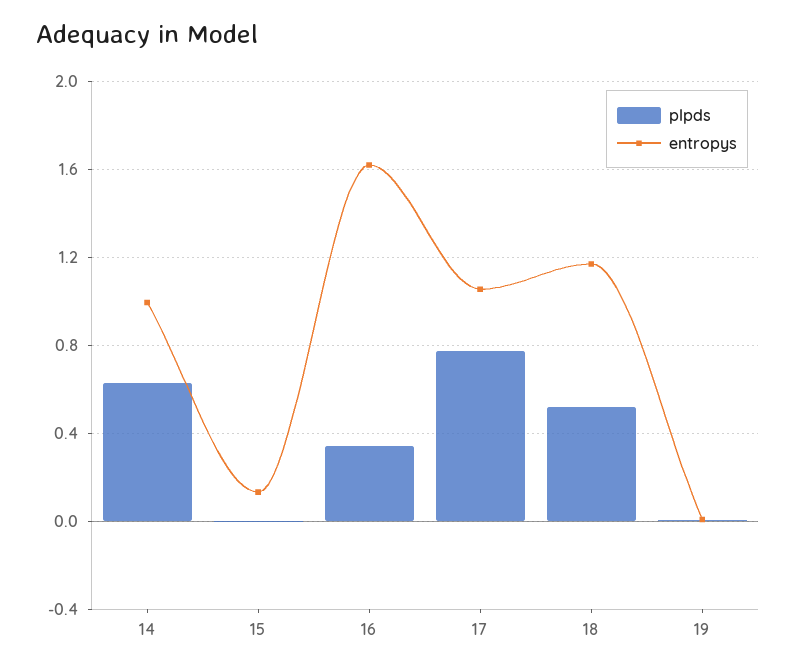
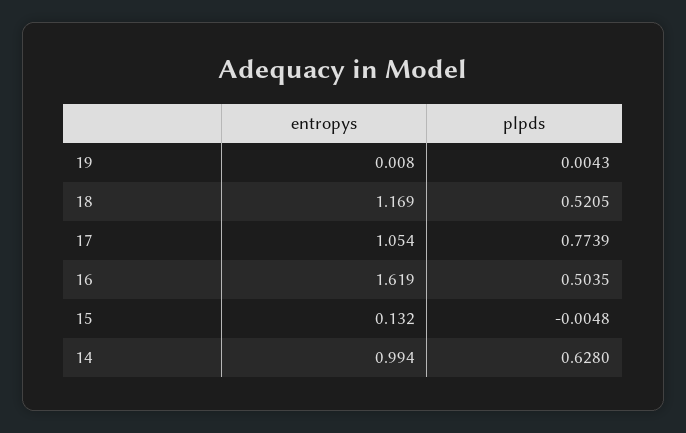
  {
    "plpds": {
      "14": 0.628,
      "15": -0.0048,
-     "16": 0.35,
+     "16": 0.5035,
      "17": 0.7739,
      "18": 0.5205,
      "19": 0.0043
    },
    "entropys": {
      "14": 0.994,
      "15": 0.132,
      "16": 1.619,
      "17": 1.054,
      "18": 1.169,
      "19": 0.008
    }
  }

